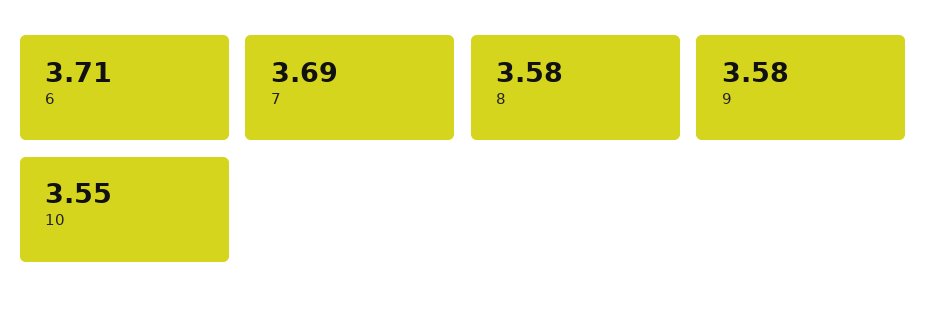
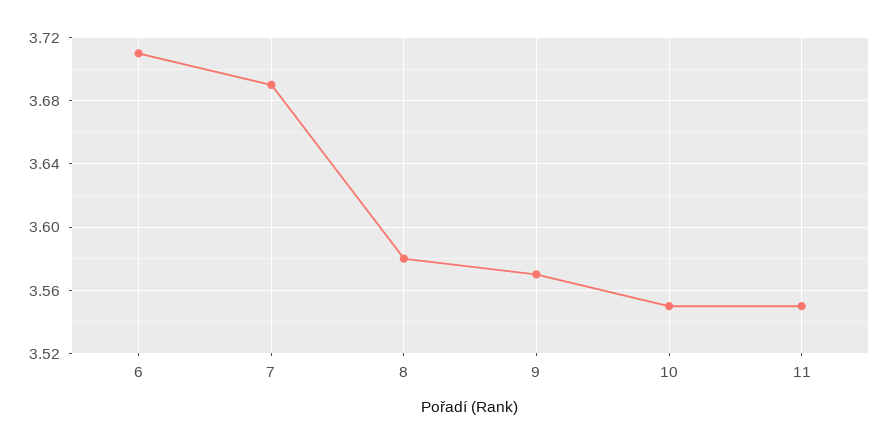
  {
    "6": 3.71,
    "7": 3.69,
    "8": 3.58,
-   "9": 3.58,
+   "9": 3.57,
-   "10": 3.55
+   "10": 3.55,
+   "11": 3.55
  }

